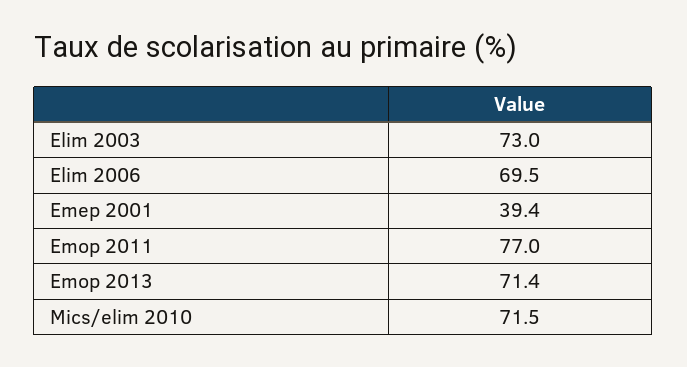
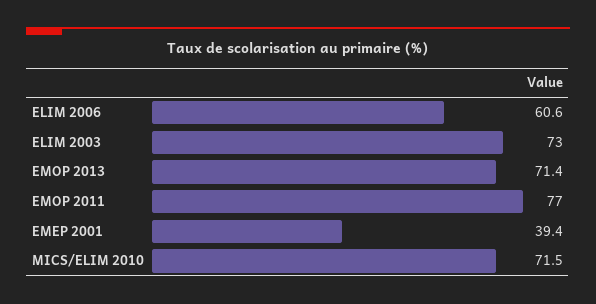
  {
    "Elim 2003": 73,
-   "Elim 2006": 69.5,
+   "Elim 2006": 60.6,
    "Emep 2001": 39.4,
    "Emop 2011": 77,
    "Emop 2013": 71.4,
    "Mics/elim 2010": 71.5
  }

